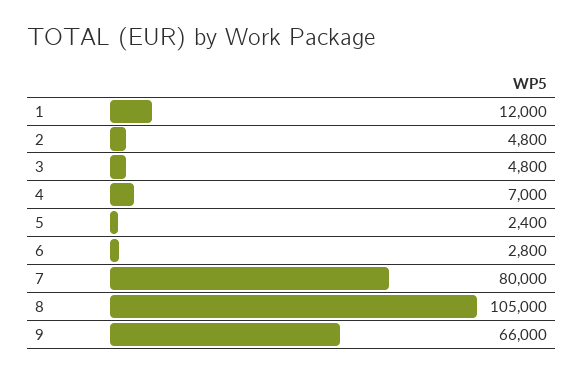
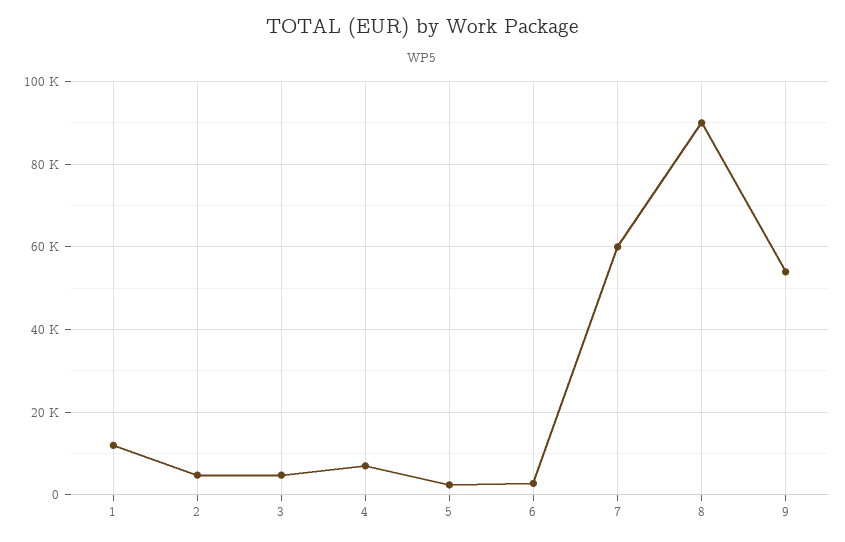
  {
    "1": 12000,
    "2": 4800,
    "3": 4800,
    "4": 7000,
    "5": 2400,
    "6": 2800,
-   "7": 80000,
+   "7": 60000,
-   "8": 105000,
+   "8": 90000,
-   "9": 66000
+   "9": 54000
  }

